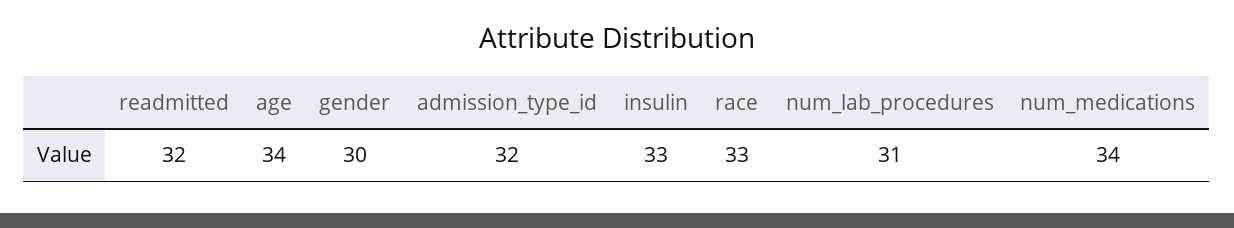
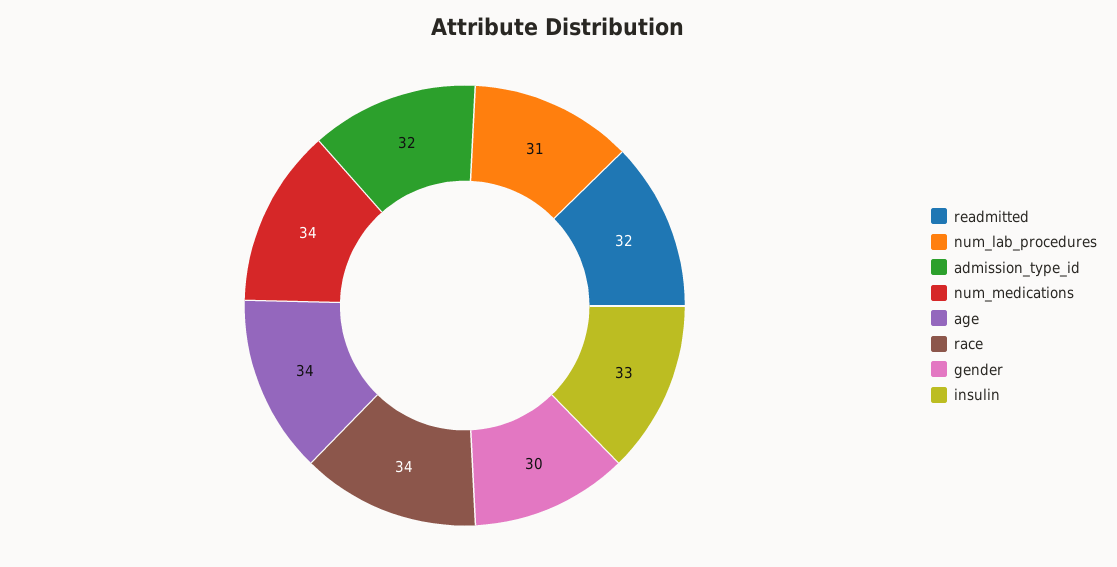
  {
    "readmitted": 32,
    "age": 34,
    "gender": 30,
    "admission_type_id": 32,
    "insulin": 33,
-   "race": 33,
+   "race": 34,
    "num_lab_procedures": 31,
    "num_medications": 34
  }

